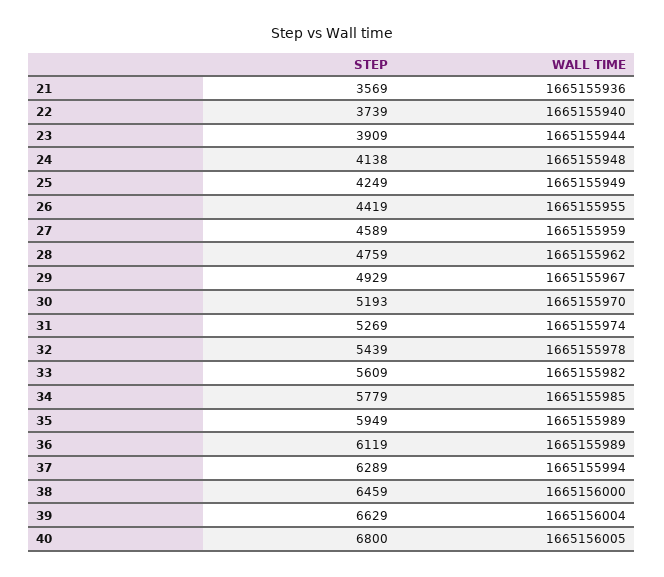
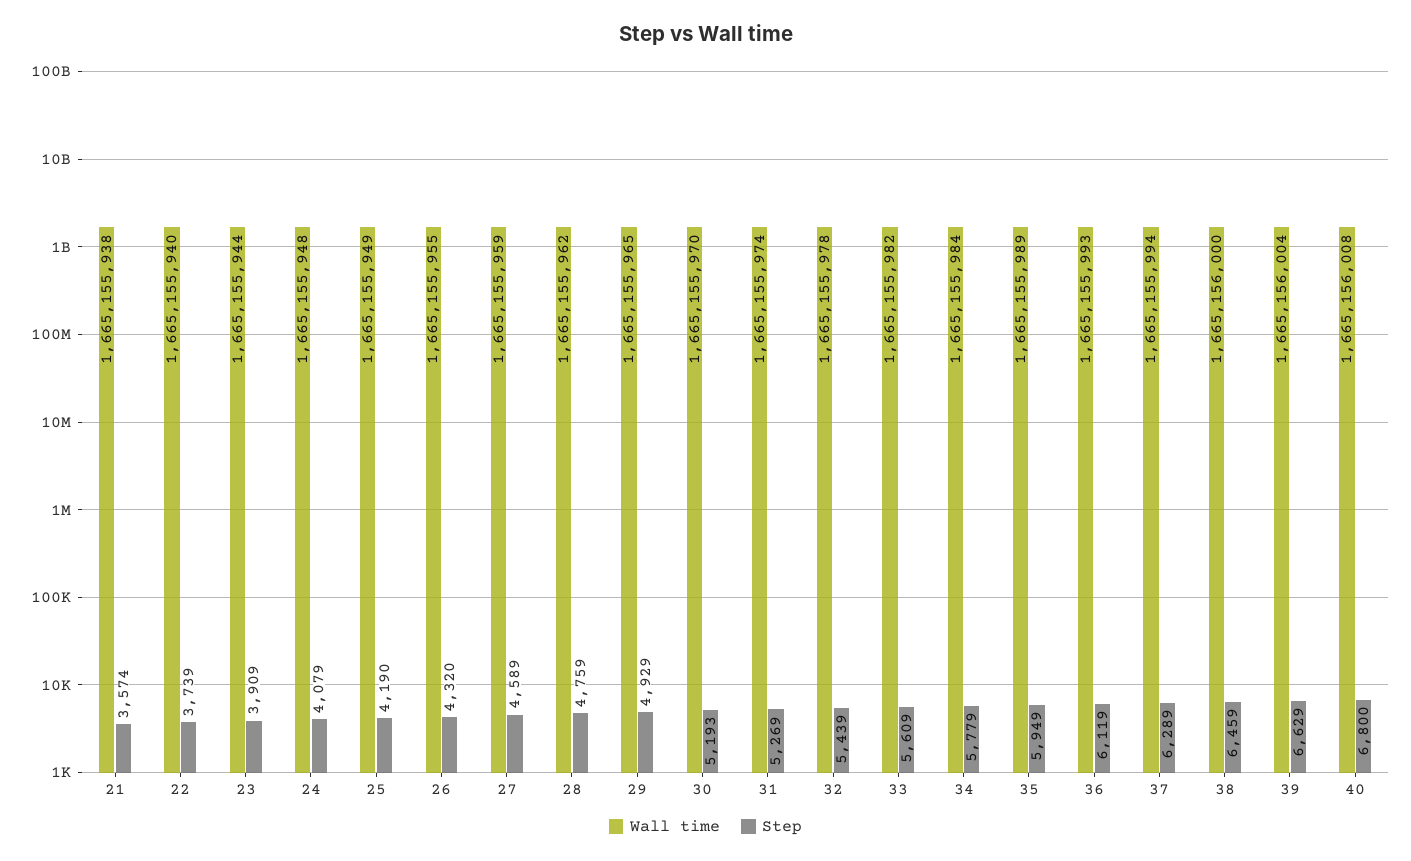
  {
    "STEP": {
-     "21": 3569,
+     "21": 3574,
      "22": 3739,
      "23": 3909,
-     "24": 4138,
+     "24": 4079,
-     "25": 4249,
+     "25": 4190,
-     "26": 4419,
+     "26": 4320,
      "27": 4589,
      "28": 4759,
      "29": 4929,
      "30": 5193,
      "31": 5269,
      "32": 5439,
      "33": 5609,
      "34": 5779,
      "35": 5949,
      "36": 6119,
      "37": 6289,
      "38": 6459,
      "39": 6629,
      "40": 6800
    },
    "WALL TIME": {
-     "21": 1665155936,
+     "21": 1665155938,
      "22": 1665155940,
      "23": 1665155944,
      "24": 1665155948,
      "25": 1665155949,
      "26": 1665155955,
      "27": 1665155959,
      "28": 1665155962,
-     "29": 1665155967,
+     "29": 1665155965,
      "30": 1665155970,
      "31": 1665155974,
      "32": 1665155978,
      "33": 1665155982,
-     "34": 1665155985,
+     "34": 1665155984,
      "35": 1665155989,
-     "36": 1665155989,
+     "36": 1665155993,
      "37": 1665155994,
      "38": 1665156000,
      "39": 1665156004,
-     "40": 1665156005
+     "40": 1665156008
    }
  }

